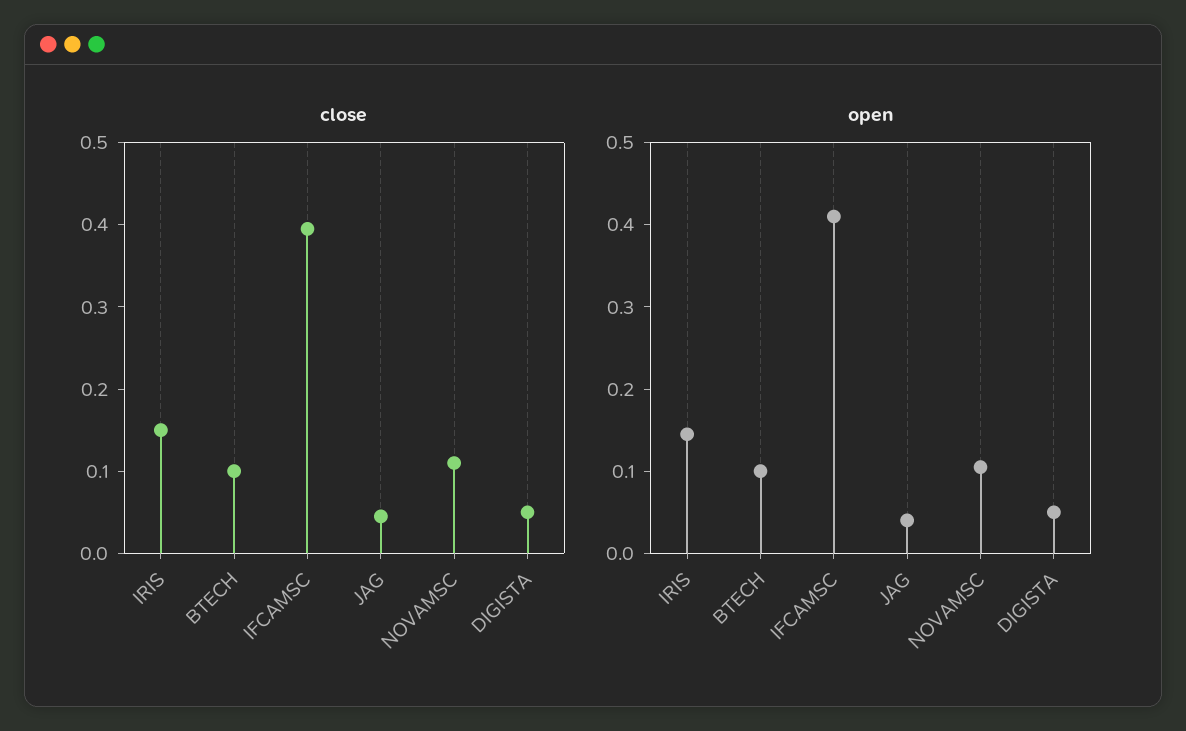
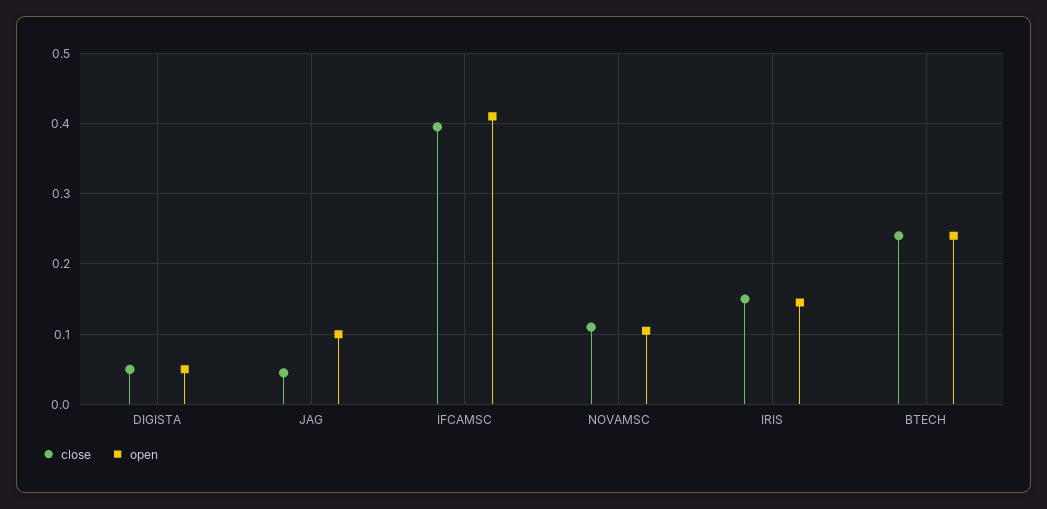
  {
    "close": {
      "IRIS": 0.15,
-     "BTECH": 0.1,
+     "BTECH": 0.24,
      "IFCAMSC": 0.4,
      "JAG": 0.05,
      "NOVAMSC": 0.11,
      "DIGISTA": 0.05
    },
    "open": {
      "IRIS": 0.15,
-     "BTECH": 0.1,
+     "BTECH": 0.24,
      "IFCAMSC": 0.41,
-     "JAG": 0.04,
+     "JAG": 0.1,
      "NOVAMSC": 0.11,
      "DIGISTA": 0.05
    }
  }

